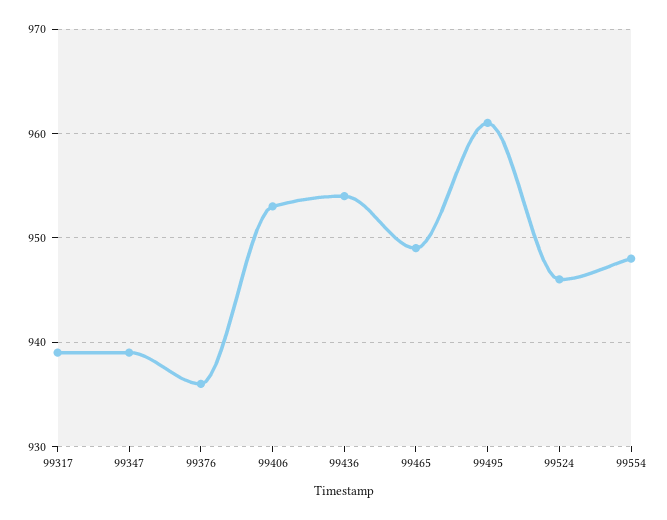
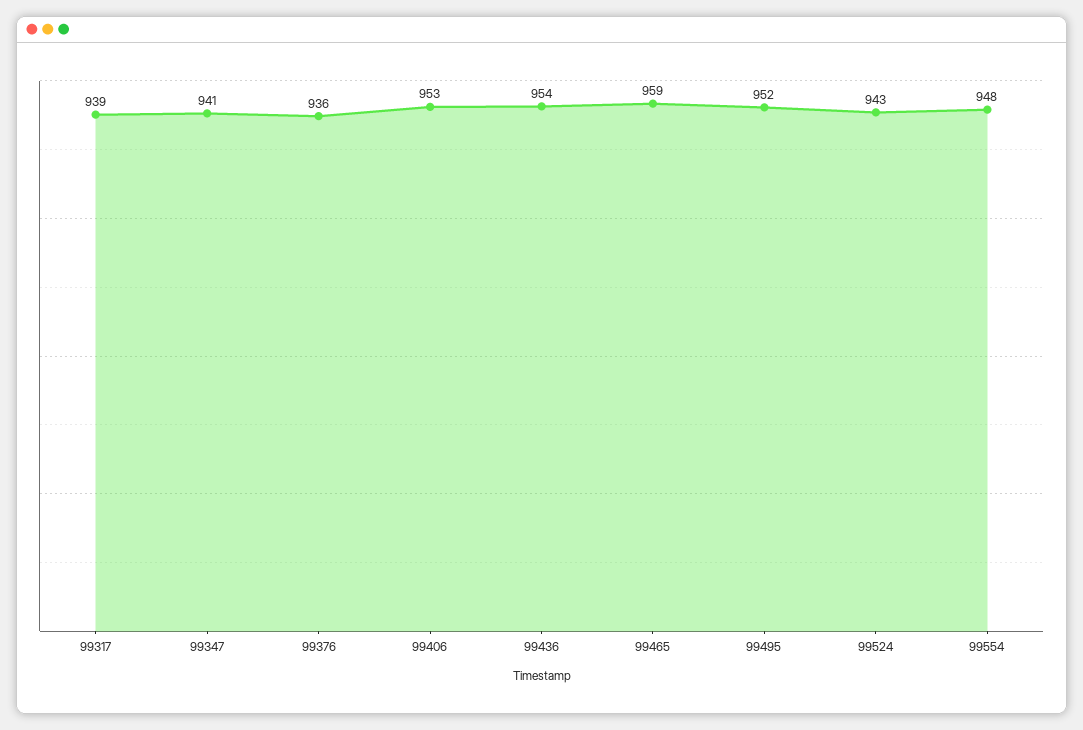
  {
    "99317": 939,
-   "99347": 939,
+   "99347": 941,
    "99376": 936,
    "99406": 953,
    "99436": 954,
-   "99465": 949,
+   "99465": 959,
-   "99495": 961,
+   "99495": 952,
-   "99524": 946,
+   "99524": 943,
    "99554": 948
  }

